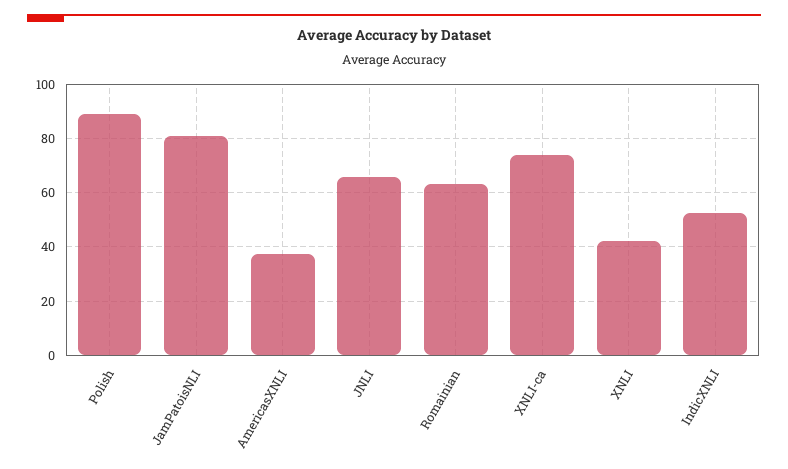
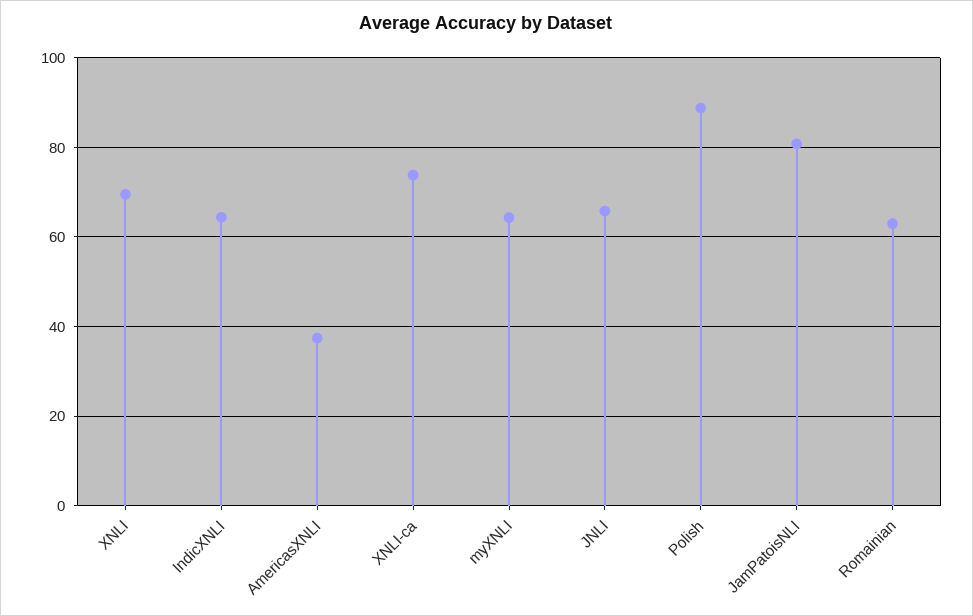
  {
    "Polish": 88,
    "JamPatoisNLI": 80,
    "AmericasXNLI": 38,
    "JNLI": 66,
    "Romainian": 64,
    "XNLI-ca": 74,
-   "XNLI": 42.5,
+   "XNLI": 70,
-   "IndicXNLI": 52.5
+   "IndicXNLI": 64,
+   "myXNLI": 64
  }

